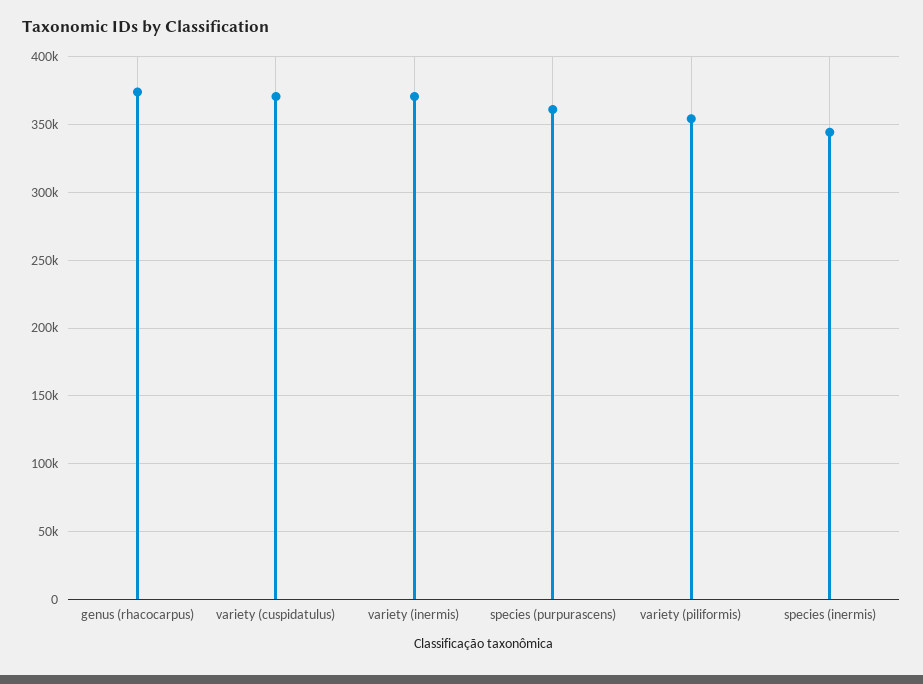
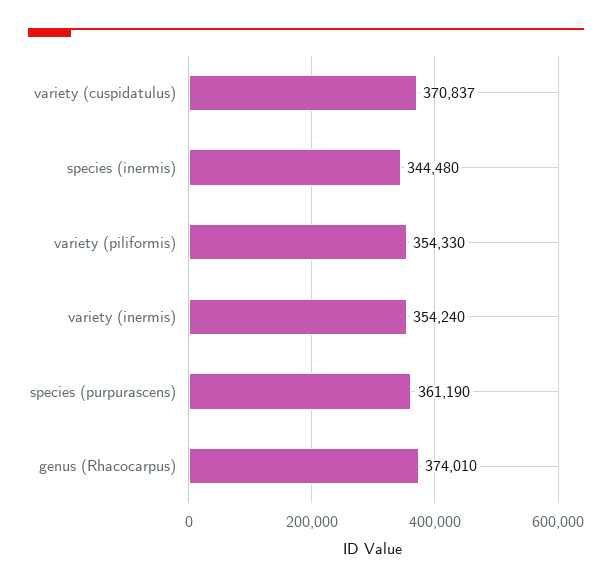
  {
    "genus (rhacocarpus)": 374010,
    "variety (cuspidatulus)": 370837,
-   "variety (inermis)": 370000,
+   "variety (inermis)": 354240,
    "species (purpurascens)": 361190,
    "variety (piliformis)": 354330,
    "species (inermis)": 344480
  }

